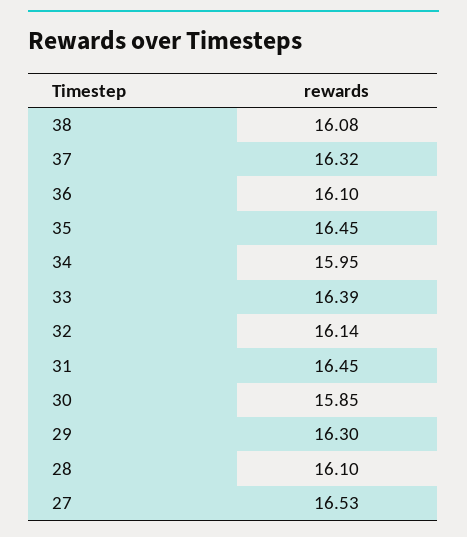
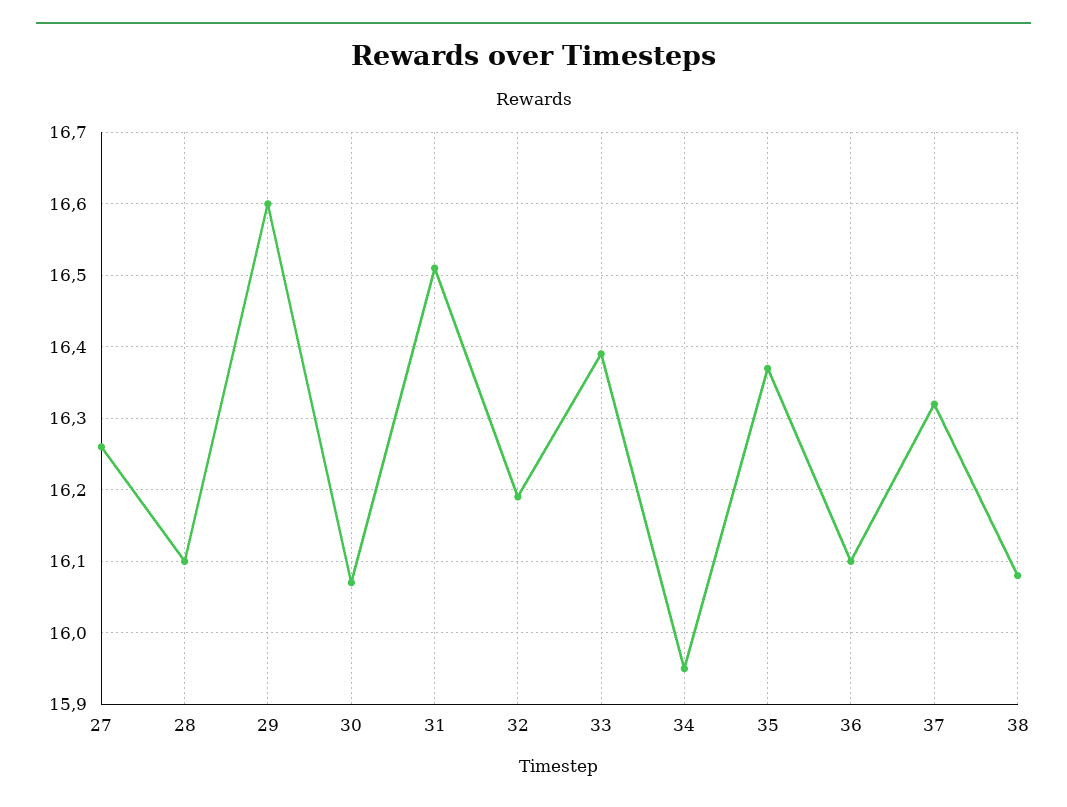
  {
    "38": 16.08,
    "37": 16.32,
    "36": 16.1,
-   "35": 16.45,
+   "35": 16.37,
    "34": 15.95,
    "33": 16.39,
-   "32": 16.14,
+   "32": 16.19,
-   "31": 16.45,
+   "31": 16.51,
-   "30": 15.85,
+   "30": 16.07,
-   "29": 16.3,
+   "29": 16.6,
    "28": 16.1,
-   "27": 16.53
+   "27": 16.26
  }

